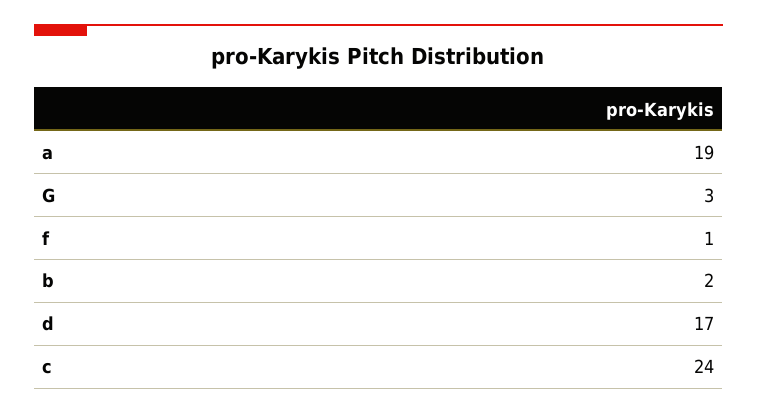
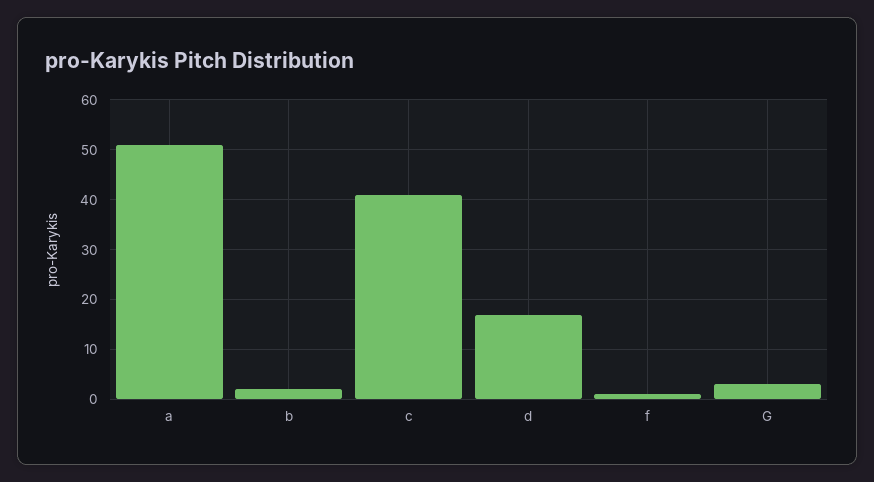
  {
-   "a": 19,
+   "a": 50,
    "G": 3,
    "f": 1,
    "b": 2,
    "d": 17,
-   "c": 24
+   "c": 40
  }

